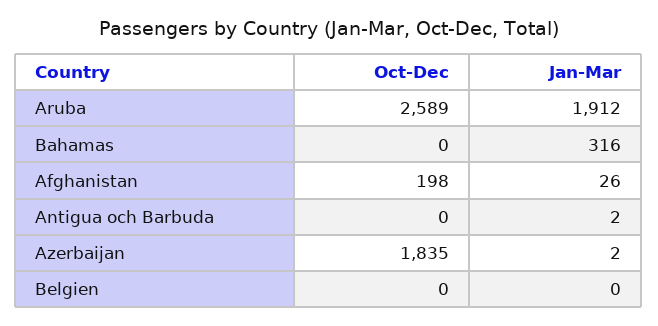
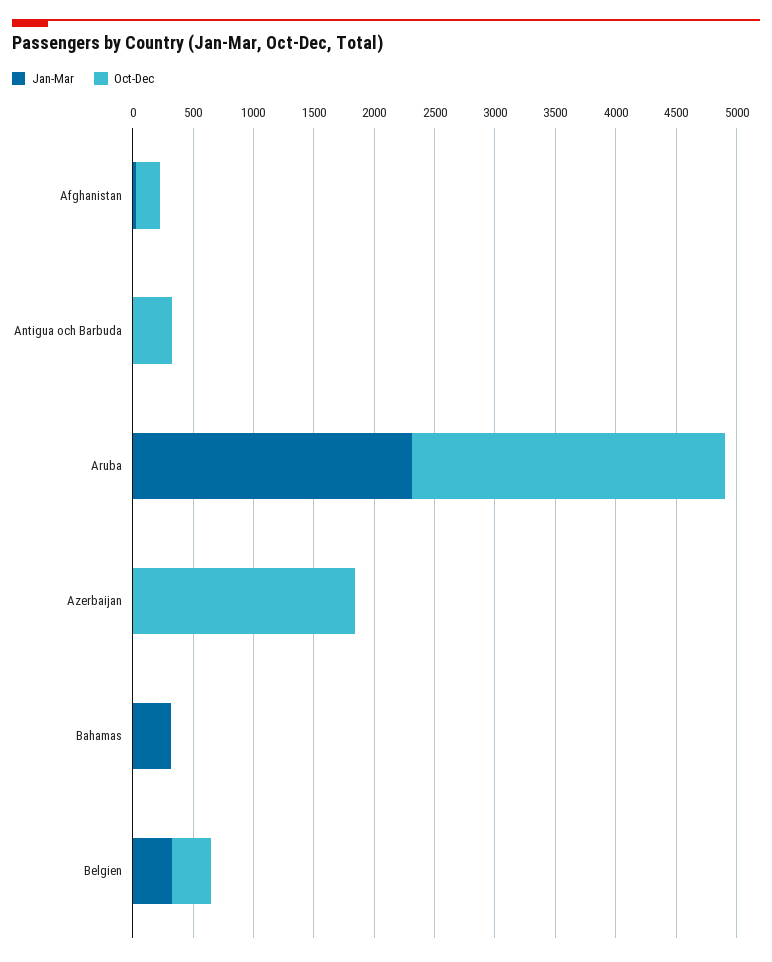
  {
    "Oct-Dec": {
      "Aruba": 2589,
      "Bahamas": 0,
      "Afghanistan": 198,
-     "Antigua och Barbuda": 0,
+     "Antigua och Barbuda": 300,
      "Azerbaijan": 1835,
-     "Belgien": 0
+     "Belgien": 300
    },
    "Jan-Mar": {
-     "Aruba": 1912,
+     "Aruba": 2300,
      "Bahamas": 316,
      "Afghanistan": 26,
      "Antigua och Barbuda": 2,
      "Azerbaijan": 2,
-     "Belgien": 0
+     "Belgien": 300
    }
  }

